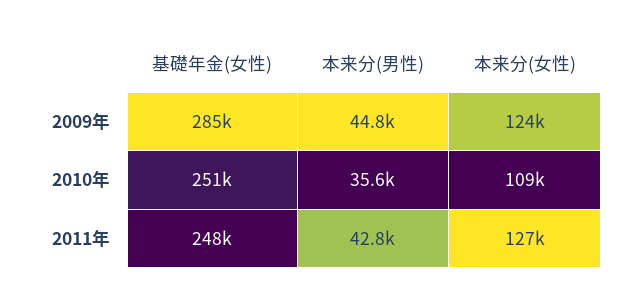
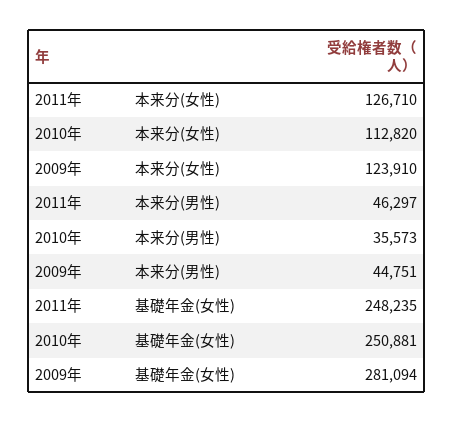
  {
    "基礎年金(女性)": {
-     "2009年": 285000,
+     "2009年": 281094,
      "2010年": 250881,
      "2011年": 248235
    },
    "本来分(男性)": {
      "2009年": 44751,
      "2010年": 35573,
-     "2011年": 42800
+     "2011年": 46297
    },
    "本来分(女性)": {
      "2009年": 123910,
-     "2010年": 109000,
+     "2010年": 112820,
      "2011年": 126710
    }
  }

